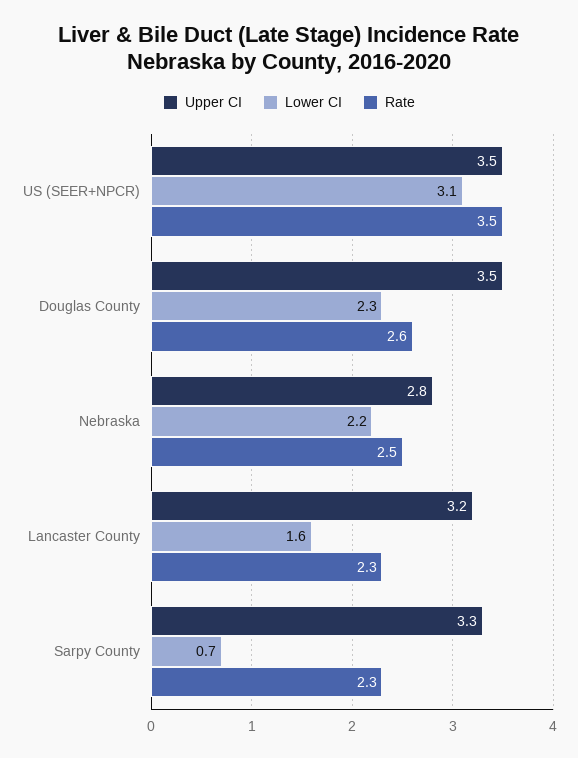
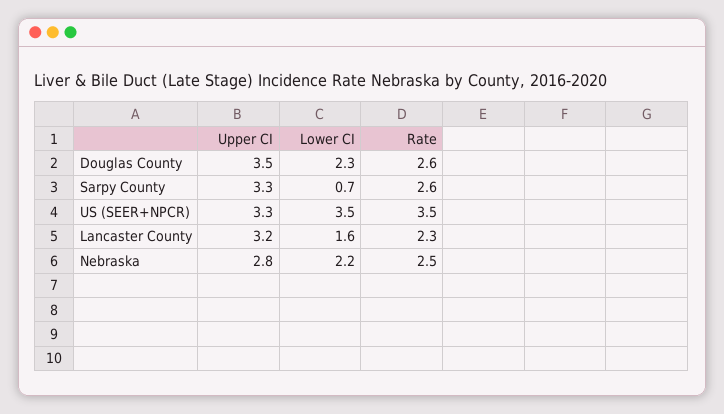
  {
    "Upper CI": {
-     "US (SEER+NPCR)": 3.5,
+     "US (SEER+NPCR)": 3.3,
      "Douglas County": 3.5,
      "Nebraska": 2.8,
      "Lancaster County": 3.2,
      "Sarpy County": 3.3
    },
    "Lower CI": {
-     "US (SEER+NPCR)": 3.1,
+     "US (SEER+NPCR)": 3.5,
      "Douglas County": 2.3,
      "Nebraska": 2.2,
      "Lancaster County": 1.6,
      "Sarpy County": 0.7
    },
    "Rate": {
      "US (SEER+NPCR)": 3.5,
      "Douglas County": 2.6,
      "Nebraska": 2.5,
      "Lancaster County": 2.3,
-     "Sarpy County": 2.3
+     "Sarpy County": 2.6
    }
  }

